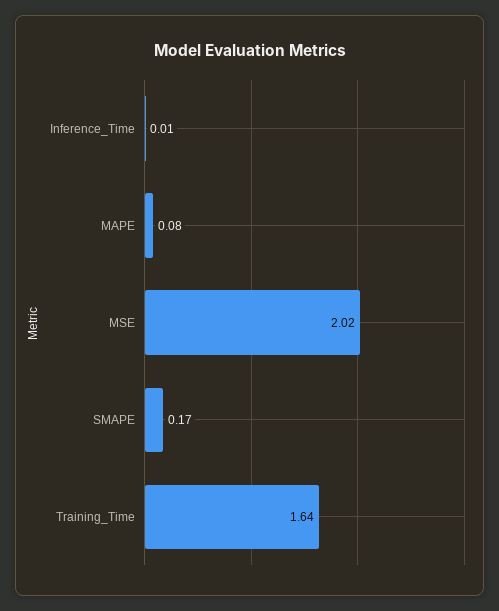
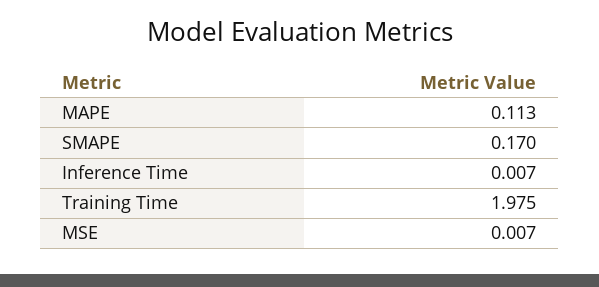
  {
    "Inference_Time": 0.007,
-   "MAPE": 0.08,
+   "MAPE": 0.113,
-   "MSE": 2.02,
+   "MSE": 0.007,
    "SMAPE": 0.17,
-   "Training_Time": 1.64
+   "Training_Time": 1.975
  }

